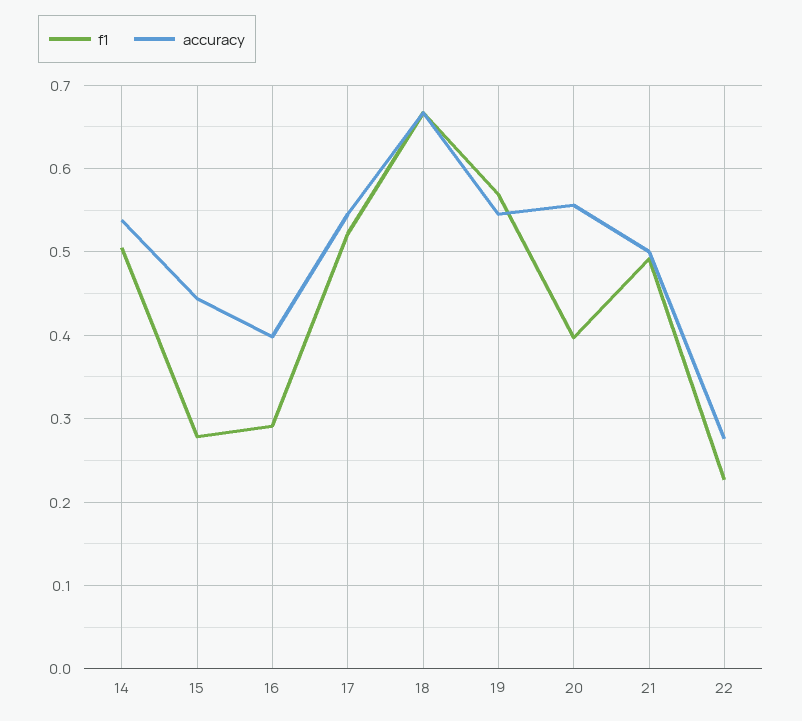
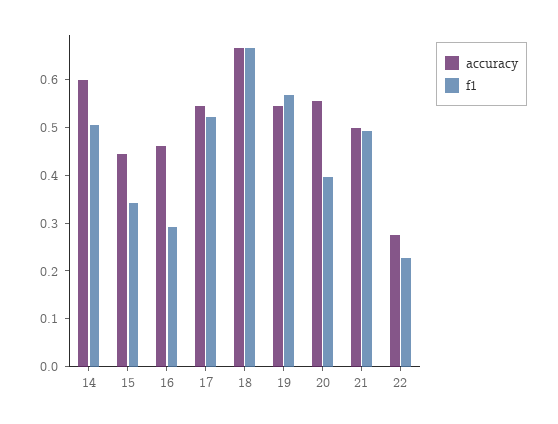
  {
    "f1": {
      "14": 0.51,
-     "15": 0.28,
+     "15": 0.34,
      "16": 0.29,
      "17": 0.52,
      "18": 0.67,
      "19": 0.57,
      "20": 0.4,
      "21": 0.49,
      "22": 0.23
    },
    "accuracy": {
-     "14": 0.54,
+     "14": 0.6,
      "15": 0.44,
-     "16": 0.4,
+     "16": 0.46,
      "17": 0.55,
      "18": 0.67,
      "19": 0.55,
      "20": 0.56,
      "21": 0.5,
      "22": 0.28
    }
  }

